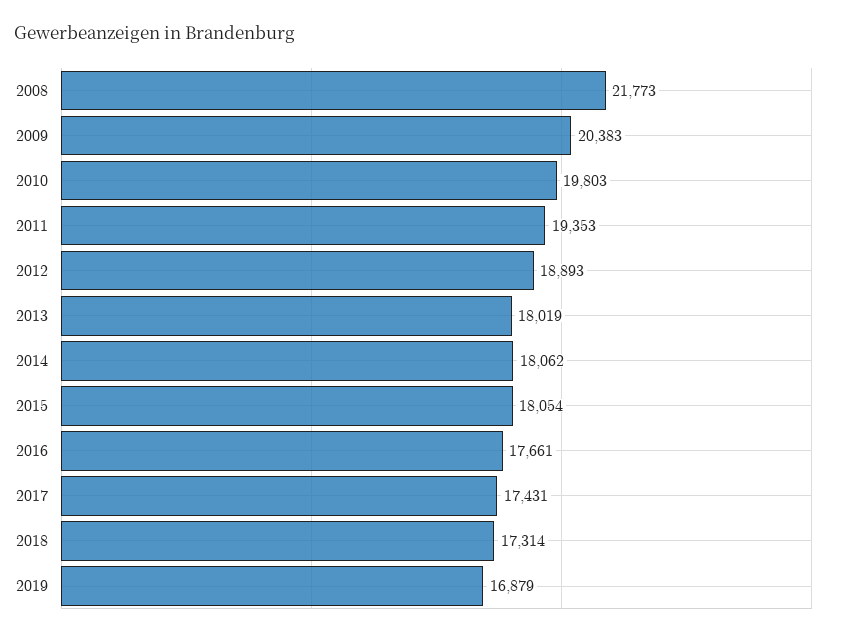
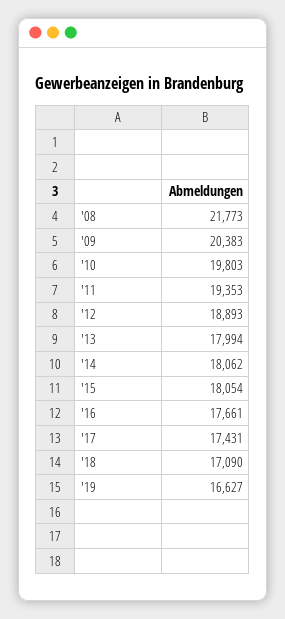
  {
    "2008": 21773,
    "2009": 20383,
    "2010": 19803,
    "2011": 19353,
    "2012": 18893,
-   "2013": 18019,
+   "2013": 17994,
    "2014": 18062,
    "2015": 18054,
    "2016": 17661,
    "2017": 17431,
-   "2018": 17314,
+   "2018": 17090,
-   "2019": 16879
+   "2019": 16627
  }

